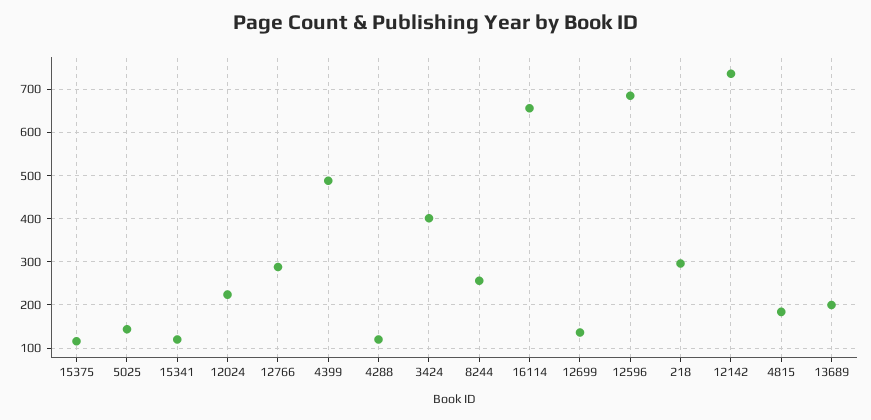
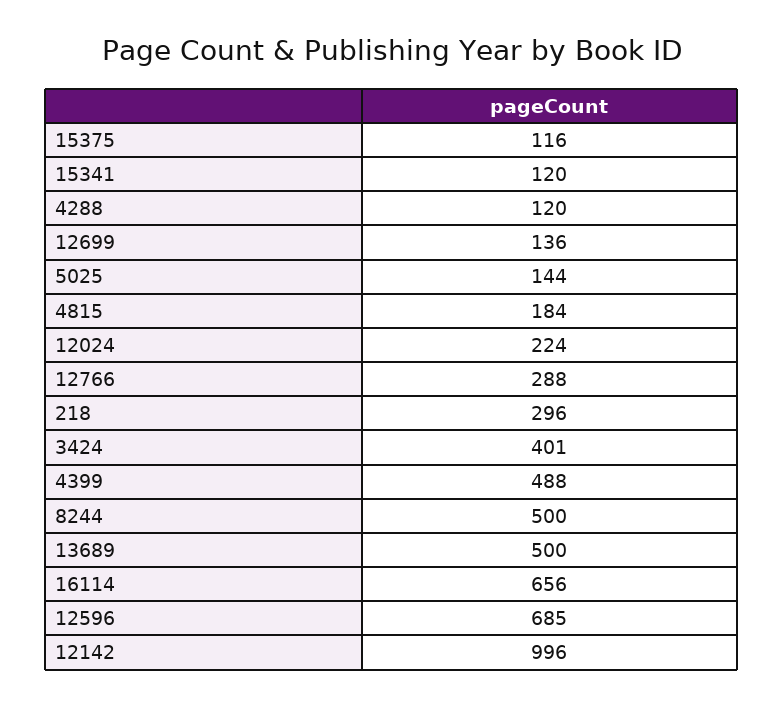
  {
    "15375": 116,
    "5025": 144,
    "15341": 120,
    "12024": 224,
    "12766": 288,
    "4399": 488,
    "4288": 120,
    "3424": 401,
-   "8244": 260,
+   "8244": 500,
    "16114": 656,
    "12699": 136,
    "12596": 685,
    "218": 296,
-   "12142": 740,
+   "12142": 996,
    "4815": 184,
-   "13689": 200
+   "13689": 500
  }

